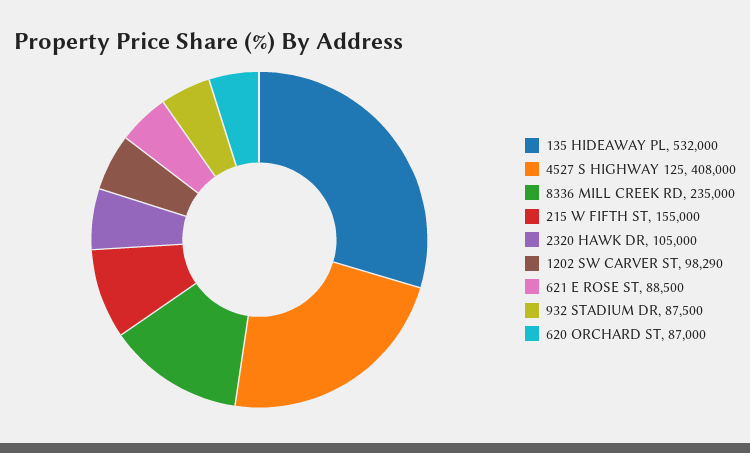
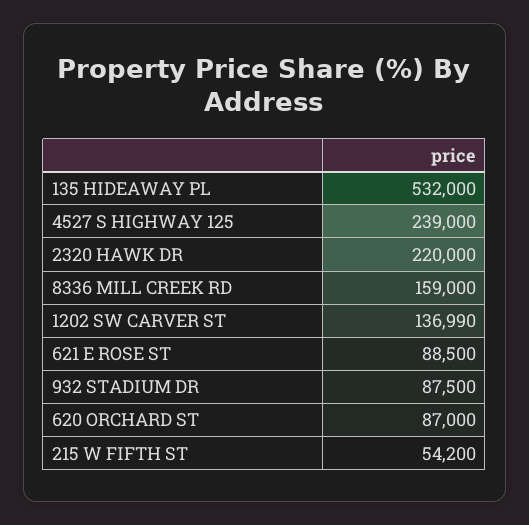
  {
    "135 HIDEAWAY PL": 532000,
-   "4527 S HIGHWAY 125": 408000,
+   "4527 S HIGHWAY 125": 239000,
-   "8336 MILL CREEK RD": 235000,
+   "8336 MILL CREEK RD": 159000,
-   "215 W FIFTH ST": 155000,
+   "215 W FIFTH ST": 54200,
-   "2320 HAWK DR": 105000,
+   "2320 HAWK DR": 220000,
-   "1202 SW CARVER ST": 98290,
+   "1202 SW CARVER ST": 136990,
    "621 E ROSE ST": 88500,
    "932 STADIUM DR": 87500,
    "620 ORCHARD ST": 87000
  }

